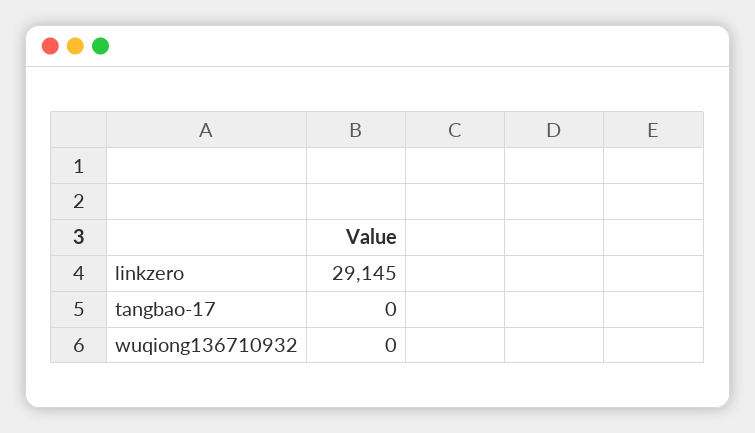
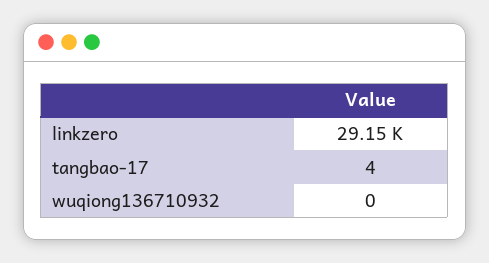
  {
    "linkzero": 29145,
-   "tangbao-17": 0,
+   "tangbao-17": 4,
    "wuqiong136710932": 0
  }

